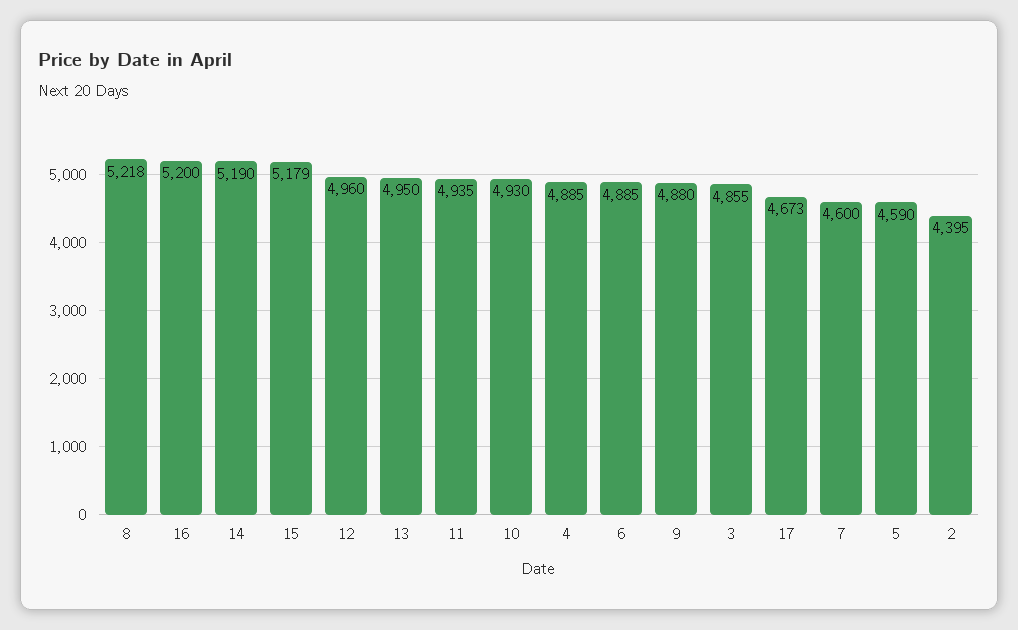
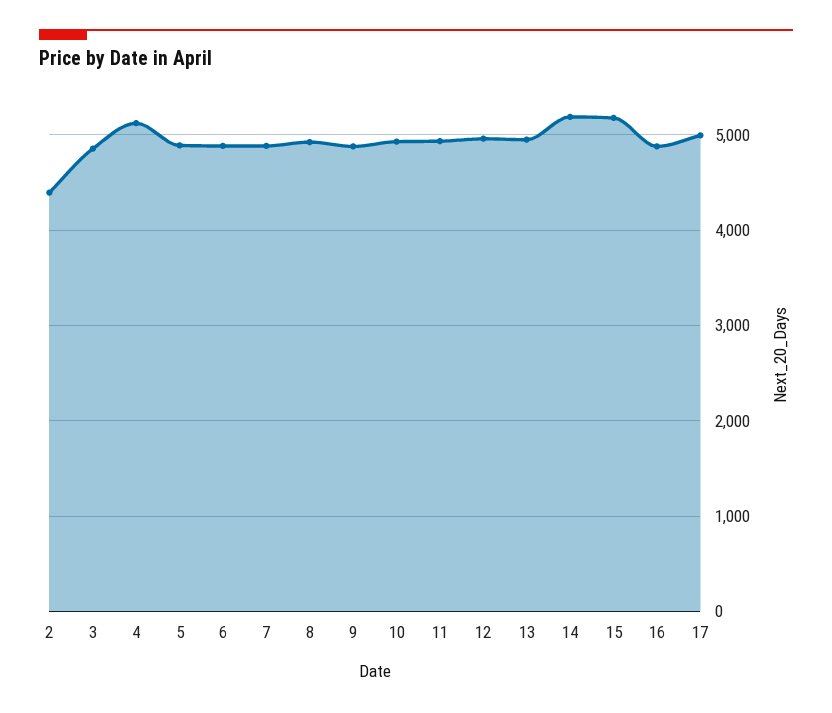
  {
-   "8": 5218,
+   "8": 4900,
-   "16": 5200,
+   "16": 4900,
    "14": 5190,
    "15": 5179,
    "12": 4960,
    "13": 4950,
    "11": 4935,
    "10": 4930,
-   "4": 4885,
+   "4": 5100,
    "6": 4885,
    "9": 4880,
    "3": 4855,
-   "17": 4673,
+   "17": 5000,
-   "7": 4600,
+   "7": 4900,
-   "5": 4590,
+   "5": 4900,
    "2": 4395
  }

